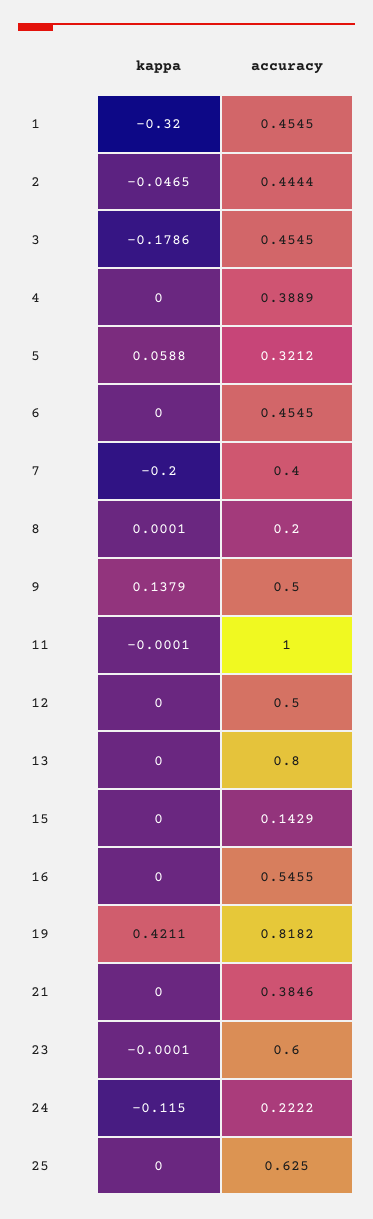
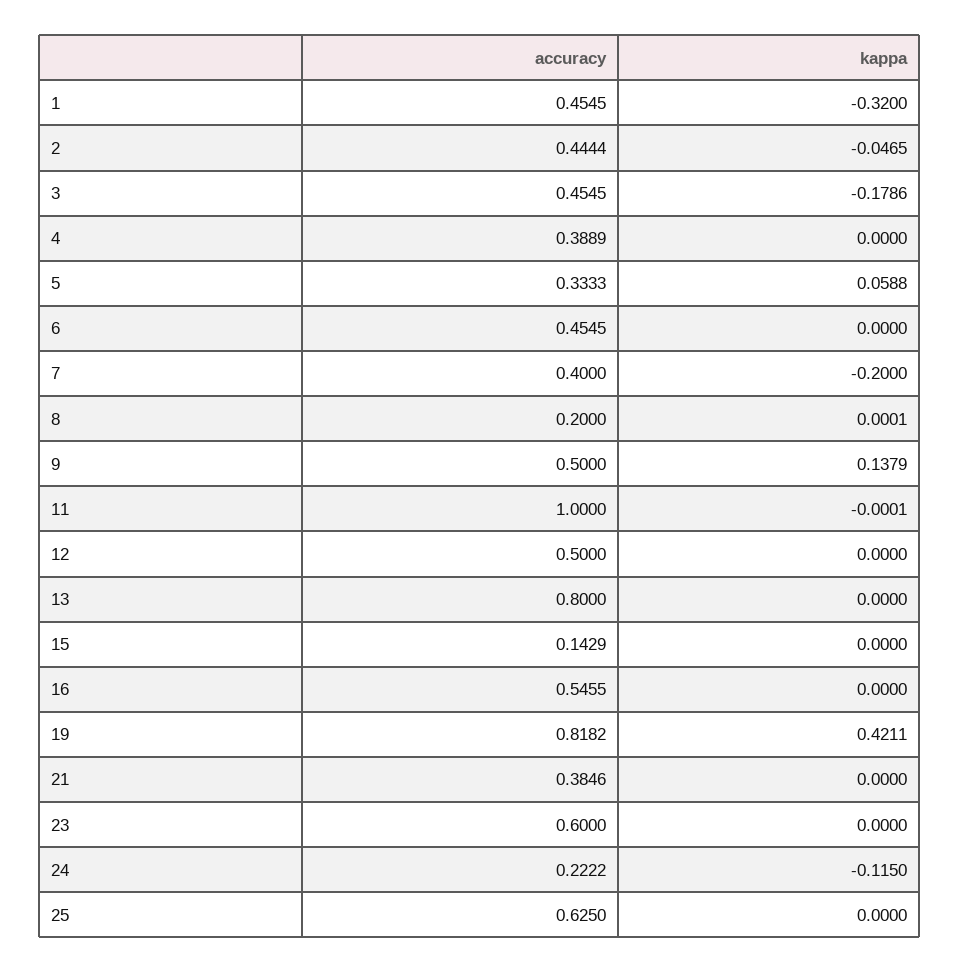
  {
    "kappa": {
      "1": -0.32,
      "2": -0.0465,
      "3": -0.1786,
      "4": 0,
      "5": 0.0588,
      "6": 0,
      "7": -0.2,
      "8": 0.0001,
      "9": 0.1379,
      "11": -0.0001,
      "12": 0,
      "13": 0,
      "15": 0,
      "16": 0,
      "19": 0.4211,
      "21": 0,
-     "23": -0.0001,
+     "23": 0,
      "24": -0.115,
      "25": 0
    },
    "accuracy": {
      "1": 0.4545,
      "2": 0.4444,
      "3": 0.4545,
      "4": 0.3889,
-     "5": 0.3212,
+     "5": 0.3333,
      "6": 0.4545,
      "7": 0.4,
      "8": 0.2,
      "9": 0.5,
      "11": 1,
      "12": 0.5,
      "13": 0.8,
      "15": 0.1429,
      "16": 0.5455,
      "19": 0.8182,
      "21": 0.3846,
      "23": 0.6,
      "24": 0.2222,
      "25": 0.625
    }
  }

